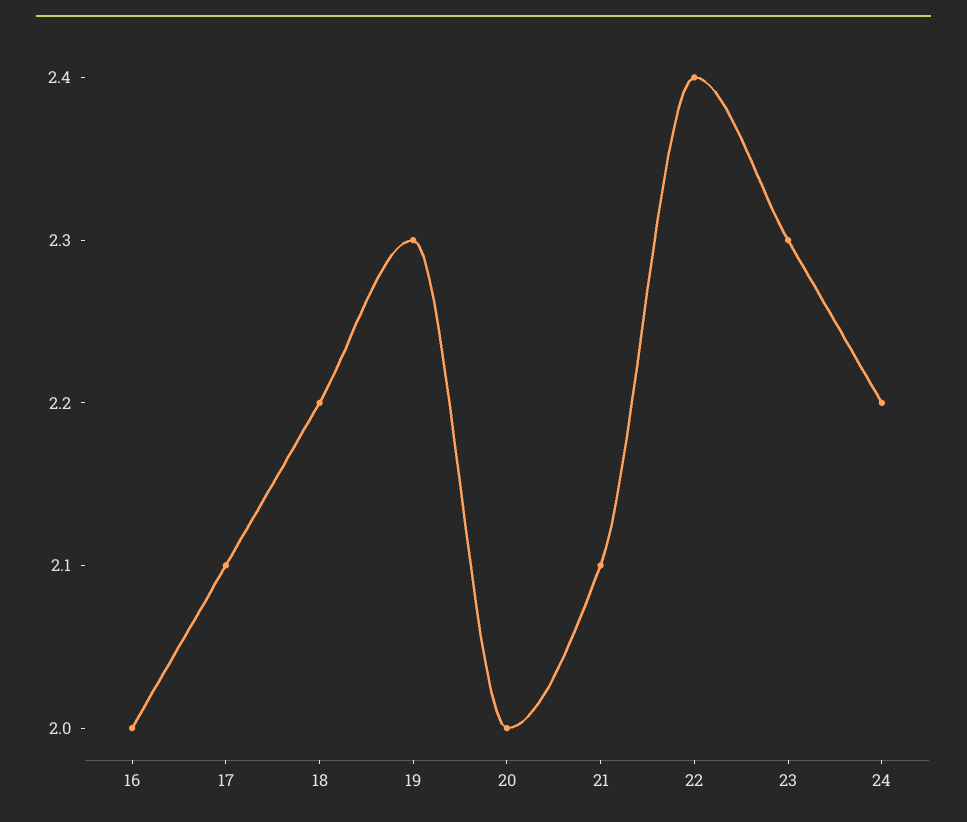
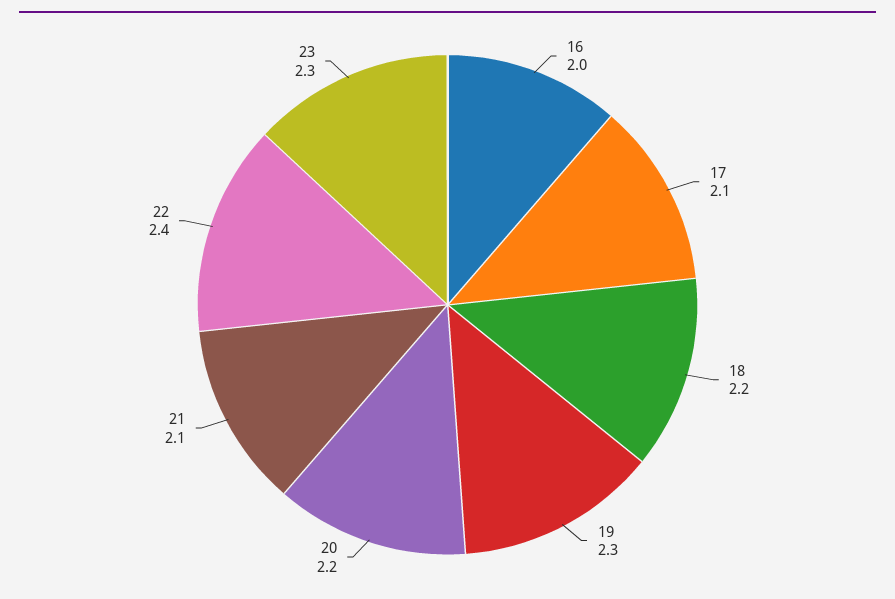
  {
    "16": 2,
    "17": 2.1,
    "18": 2.2,
    "19": 2.3,
-   "20": 2,
+   "20": 2.2,
    "21": 2.1,
    "22": 2.4,
-   "23": 2.3,
+   "23": 2.3
-   "24": 2.2
  }

